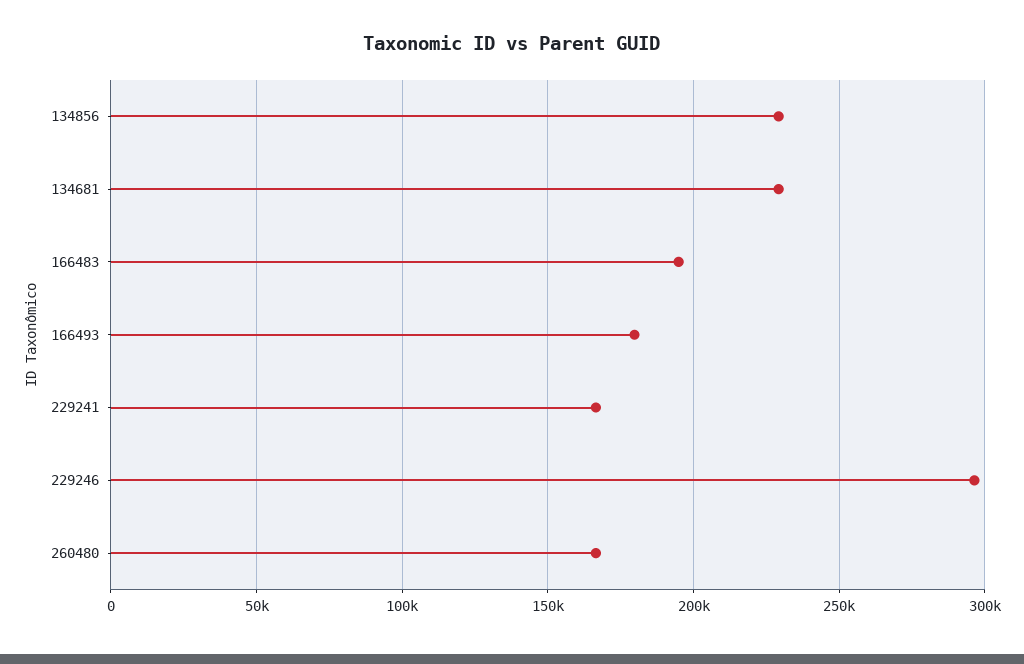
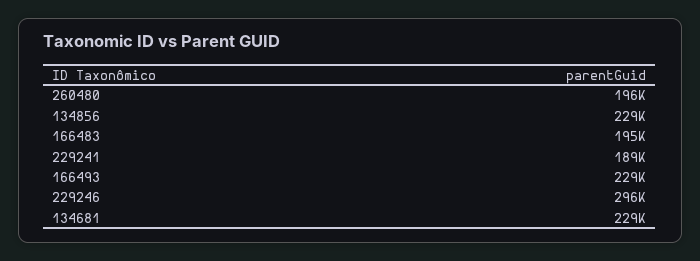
  {
    "134856": 229000,
    "134681": 229000,
    "166483": 195000,
-   "166493": 180000,
+   "166493": 229000,
-   "229241": 165000,
+   "229241": 189000,
    "229246": 296000,
-   "260480": 165000
+   "260480": 196000
  }

